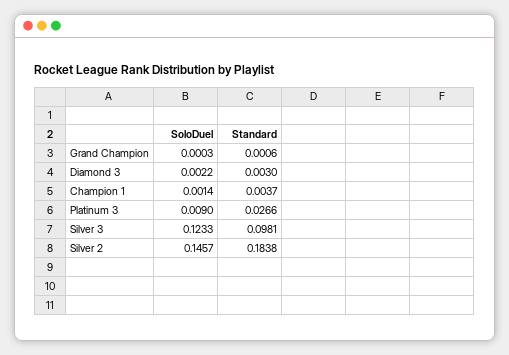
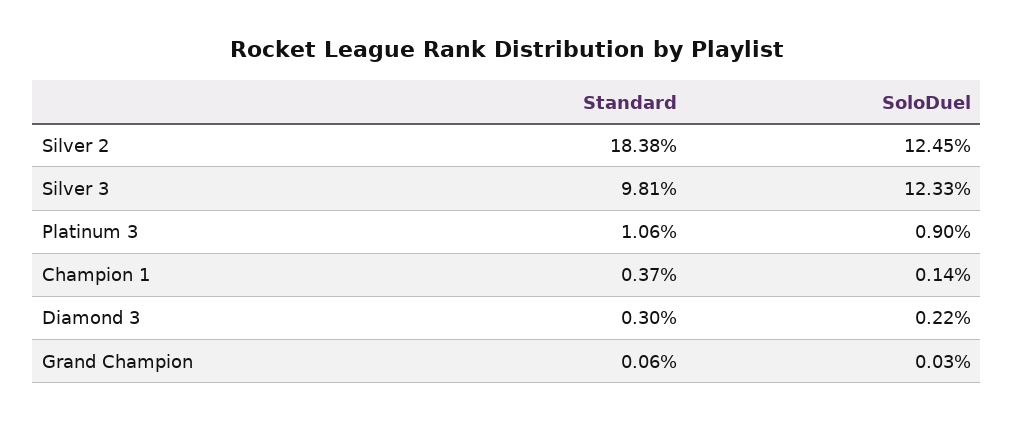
  {
    "SoloDuel": {
      "Grand Champion": 0.0003,
      "Diamond 3": 0.0022,
      "Champion 1": 0.0014,
      "Platinum 3": 0.009,
      "Silver 3": 0.1233,
-     "Silver 2": 0.1457
+     "Silver 2": 0.1245
    },
    "Standard": {
      "Grand Champion": 0.0006,
      "Diamond 3": 0.003,
      "Champion 1": 0.0037,
-     "Platinum 3": 0.0266,
+     "Platinum 3": 0.0106,
      "Silver 3": 0.0981,
      "Silver 2": 0.1838
    }
  }

